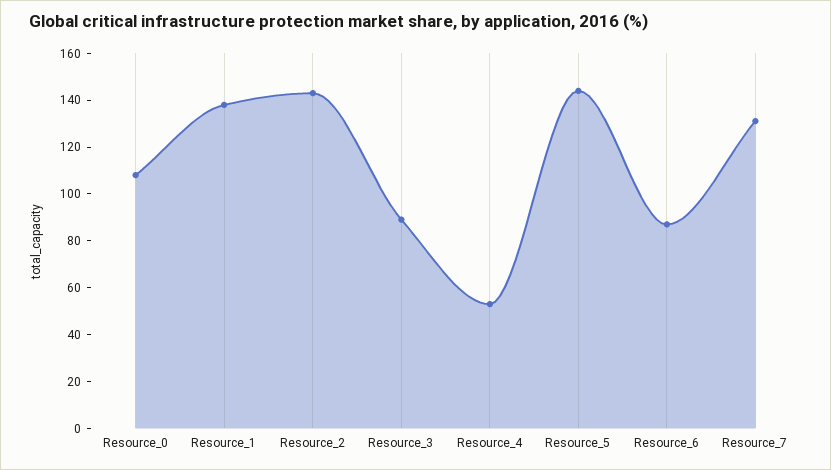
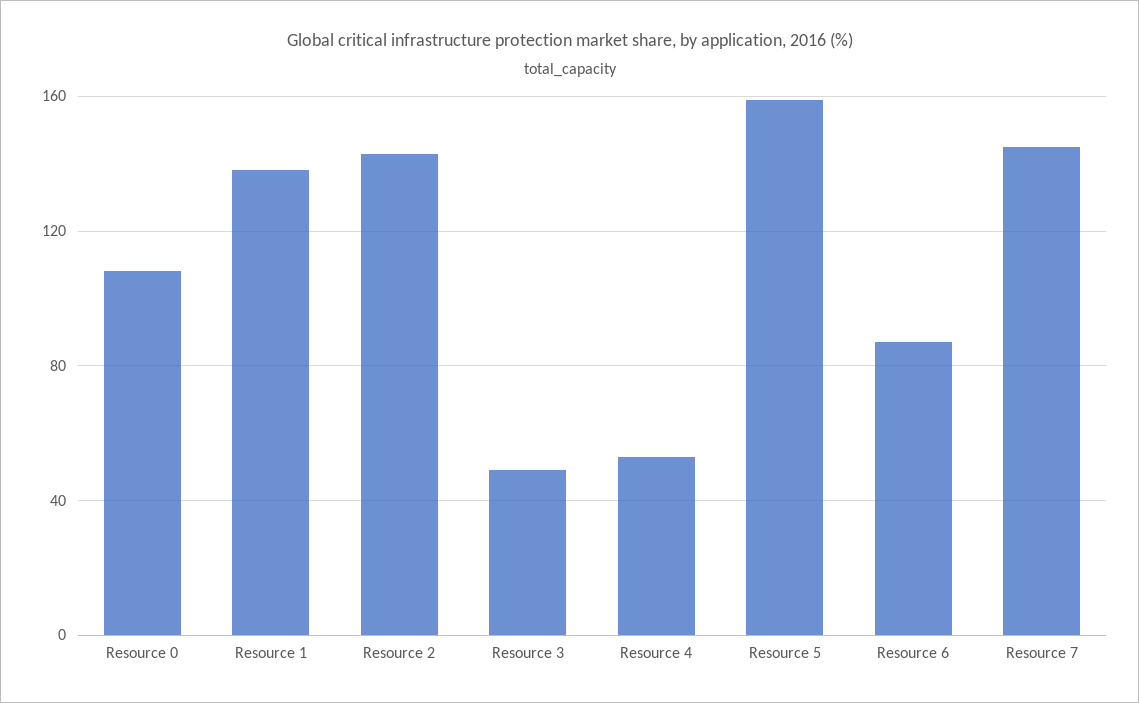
  {
    "Resource_0": 110,
    "Resource_1": 140,
    "Resource_2": 145,
-   "Resource_3": 90,
+   "Resource_3": 50,
    "Resource_4": 55,
-   "Resource_5": 145,
+   "Resource_5": 160,
    "Resource_6": 85,
-   "Resource_7": 130
+   "Resource_7": 145
  }

